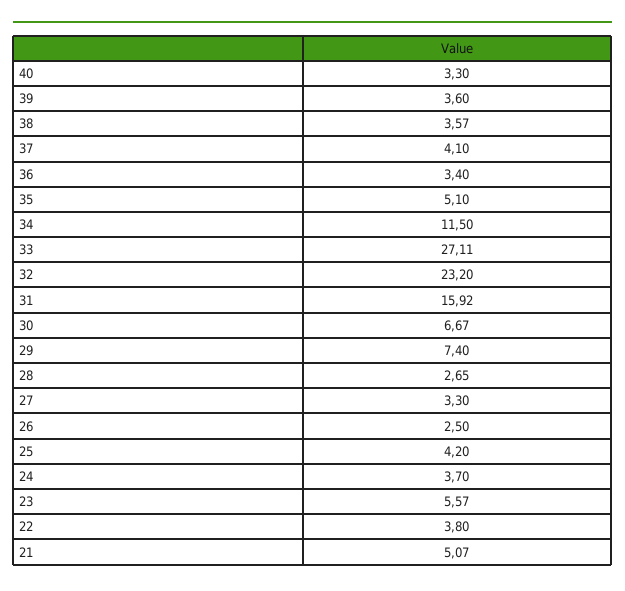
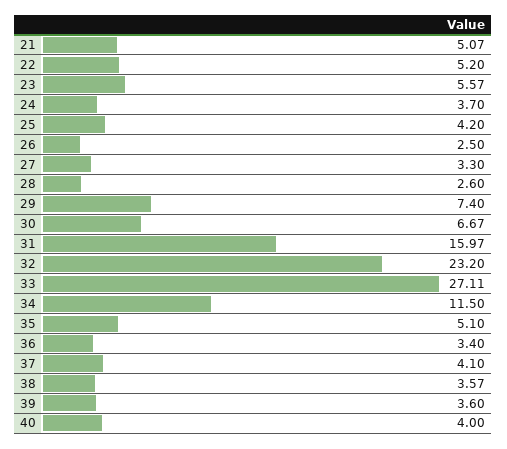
  {
-   "40": 3.3,
+   "40": 4,
    "39": 3.6,
    "38": 3.57,
    "37": 4.1,
    "36": 3.4,
    "35": 5.1,
    "34": 11.5,
    "33": 27.11,
    "32": 23.2,
-   "31": 15.92,
+   "31": 15.97,
    "30": 6.67,
    "29": 7.4,
-   "28": 2.65,
+   "28": 2.6,
    "27": 3.3,
    "26": 2.5,
    "25": 4.2,
    "24": 3.7,
    "23": 5.57,
-   "22": 3.8,
+   "22": 5.2,
    "21": 5.07
  }

